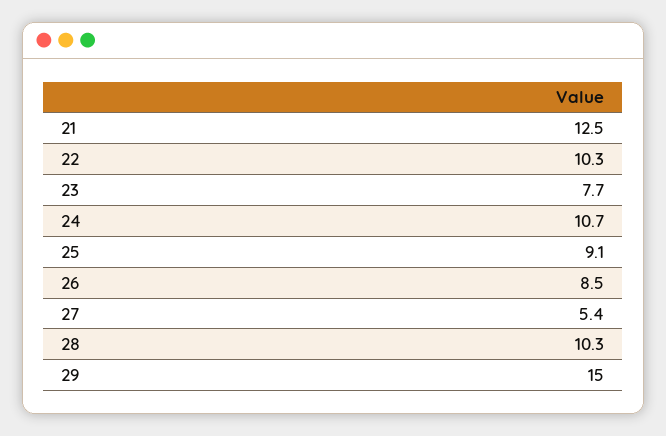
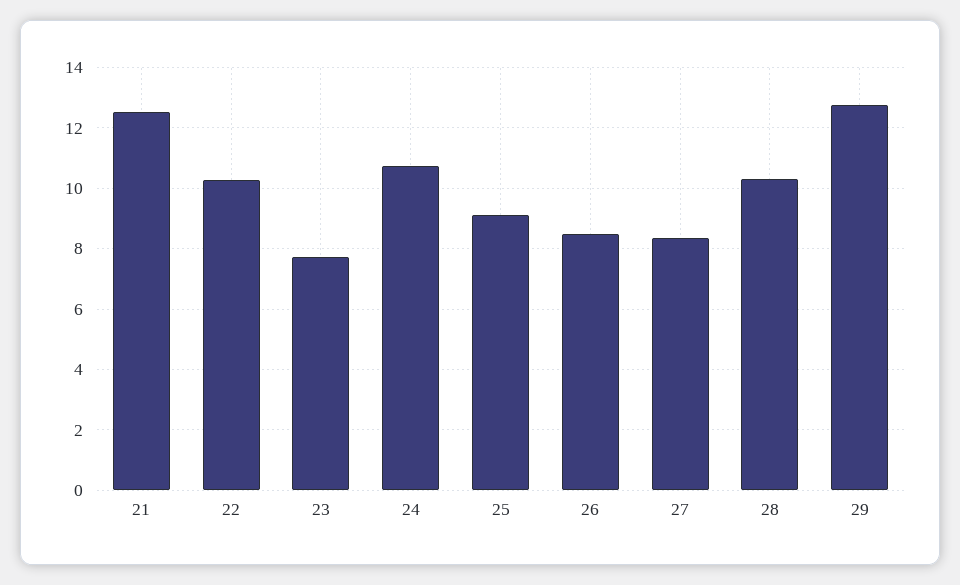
  {
    "21": 12.5,
    "22": 10.3,
    "23": 7.7,
    "24": 10.7,
    "25": 9.1,
    "26": 8.5,
-   "27": 5.4,
+   "27": 8.4,
    "28": 10.3,
-   "29": 15
+   "29": 12.8
  }

